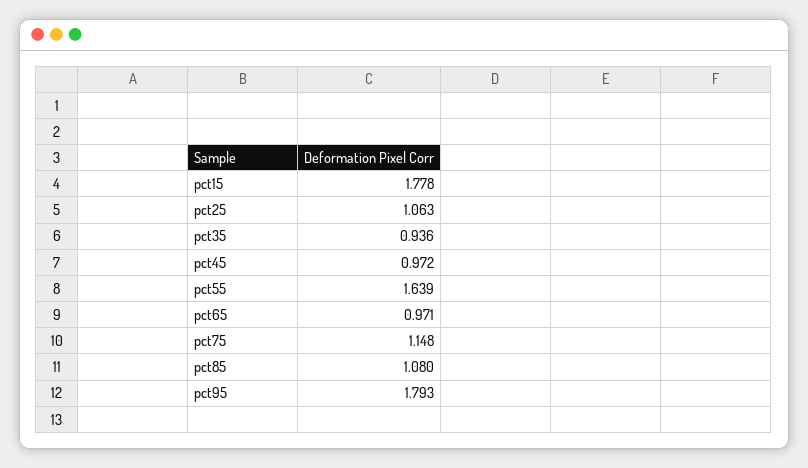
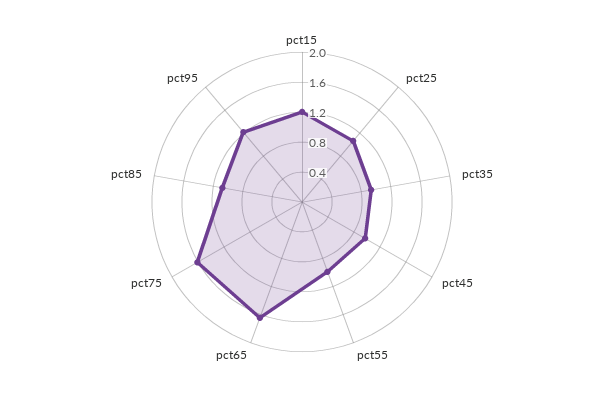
  {
-   "pct15": 1.778,
+   "pct15": 1.2,
    "pct25": 1.063,
    "pct35": 0.936,
    "pct45": 0.972,
-   "pct55": 1.639,
+   "pct55": 1,
-   "pct65": 0.971,
+   "pct65": 1.6,
-   "pct75": 1.148,
+   "pct75": 1.6,
    "pct85": 1.08,
-   "pct95": 1.793
+   "pct95": 1.2
  }

